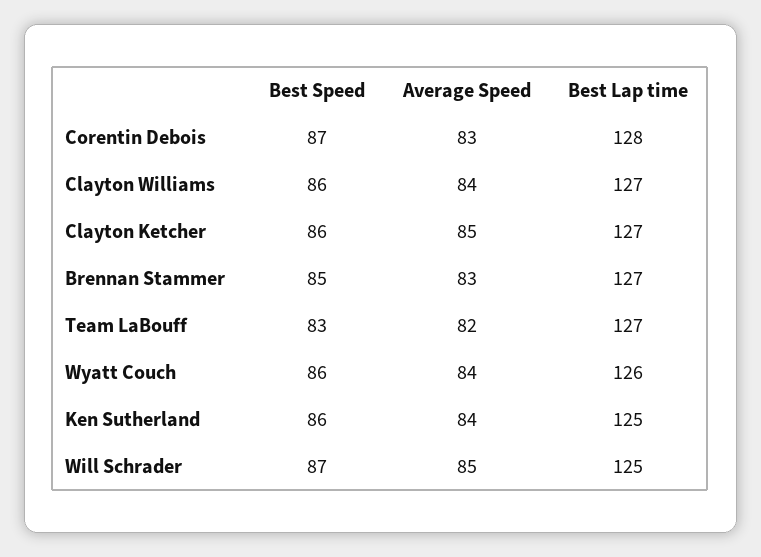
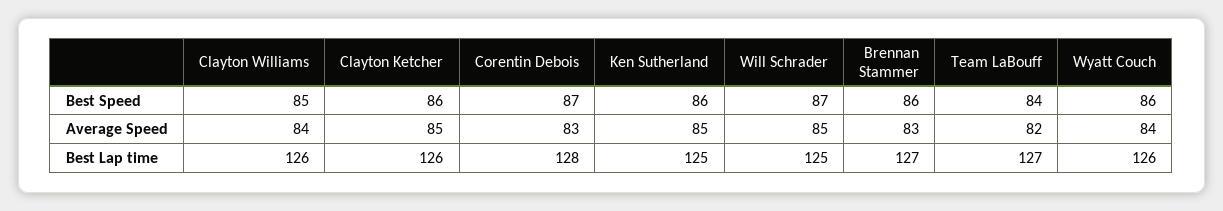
  {
    "Best Speed": {
      "Corentin Debois": 87,
-     "Clayton Williams": 86,
+     "Clayton Williams": 85,
      "Clayton Ketcher": 86,
-     "Brennan Stammer": 85,
+     "Brennan Stammer": 86,
-     "Team LaBouff": 83,
+     "Team LaBouff": 84,
      "Wyatt Couch": 86,
      "Ken Sutherland": 86,
      "Will Schrader": 87
    },
    "Average Speed": {
      "Corentin Debois": 83,
      "Clayton Williams": 84,
      "Clayton Ketcher": 85,
      "Brennan Stammer": 83,
      "Team LaBouff": 82,
      "Wyatt Couch": 84,
-     "Ken Sutherland": 84,
+     "Ken Sutherland": 85,
      "Will Schrader": 85
    },
    "Best Lap time": {
      "Corentin Debois": 128,
-     "Clayton Williams": 127,
+     "Clayton Williams": 126,
-     "Clayton Ketcher": 127,
+     "Clayton Ketcher": 126,
      "Brennan Stammer": 127,
      "Team LaBouff": 127,
      "Wyatt Couch": 126,
      "Ken Sutherland": 125,
      "Will Schrader": 125
    }
  }

